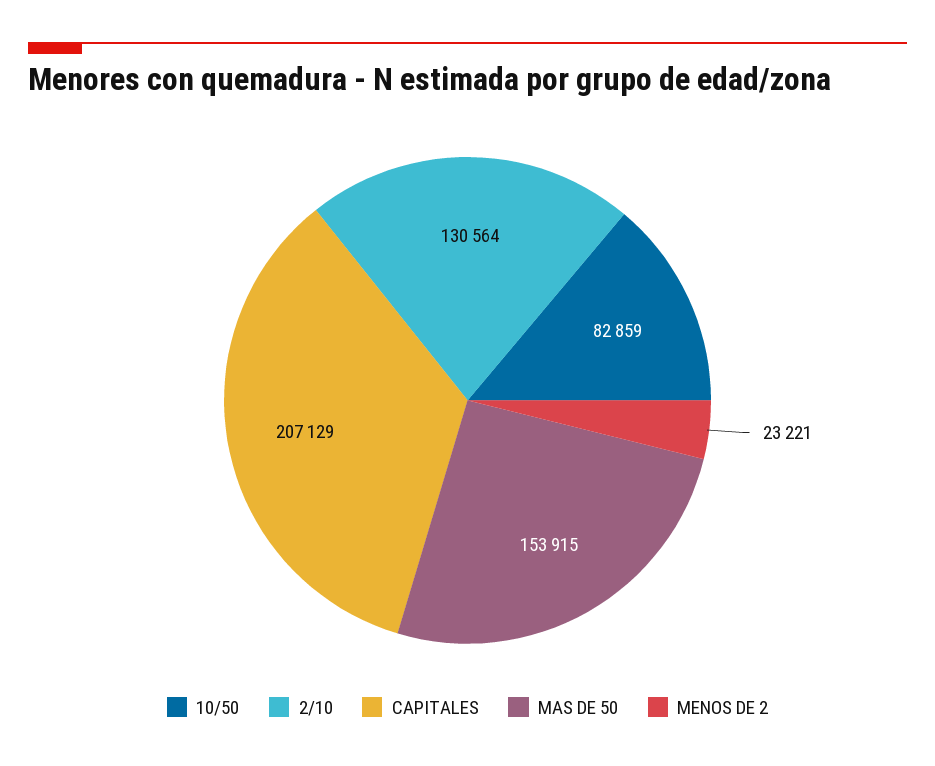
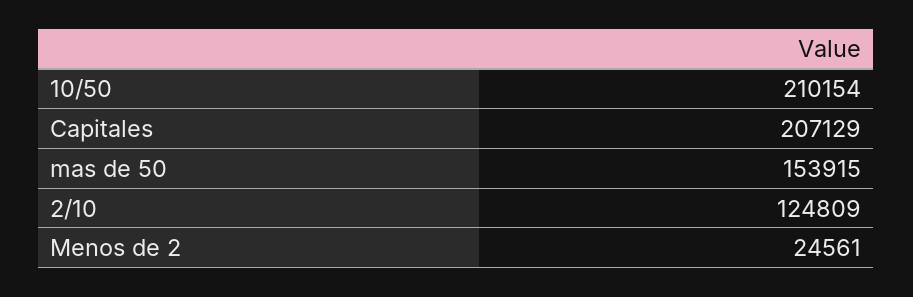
  {
-   "10/50": 82859,
+   "10/50": 210154,
-   "2/10": 130564,
+   "2/10": 124809,
    "CAPITALES": 207129,
    "MAS DE 50": 153915,
-   "MENOS DE 2": 23221
+   "MENOS DE 2": 24561
  }

